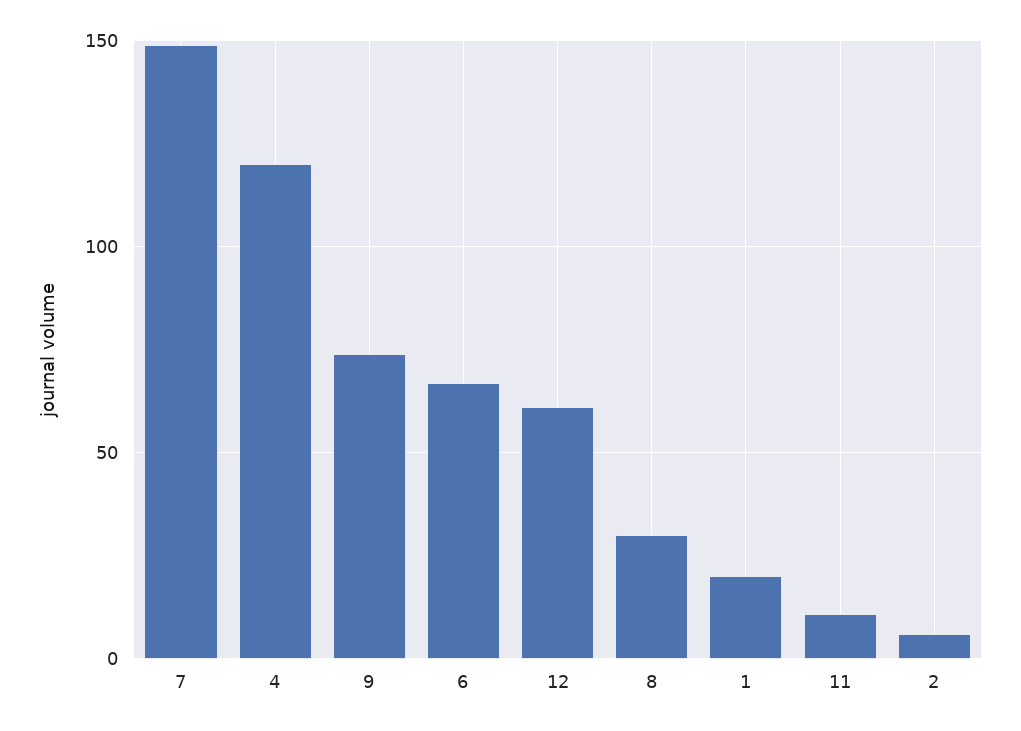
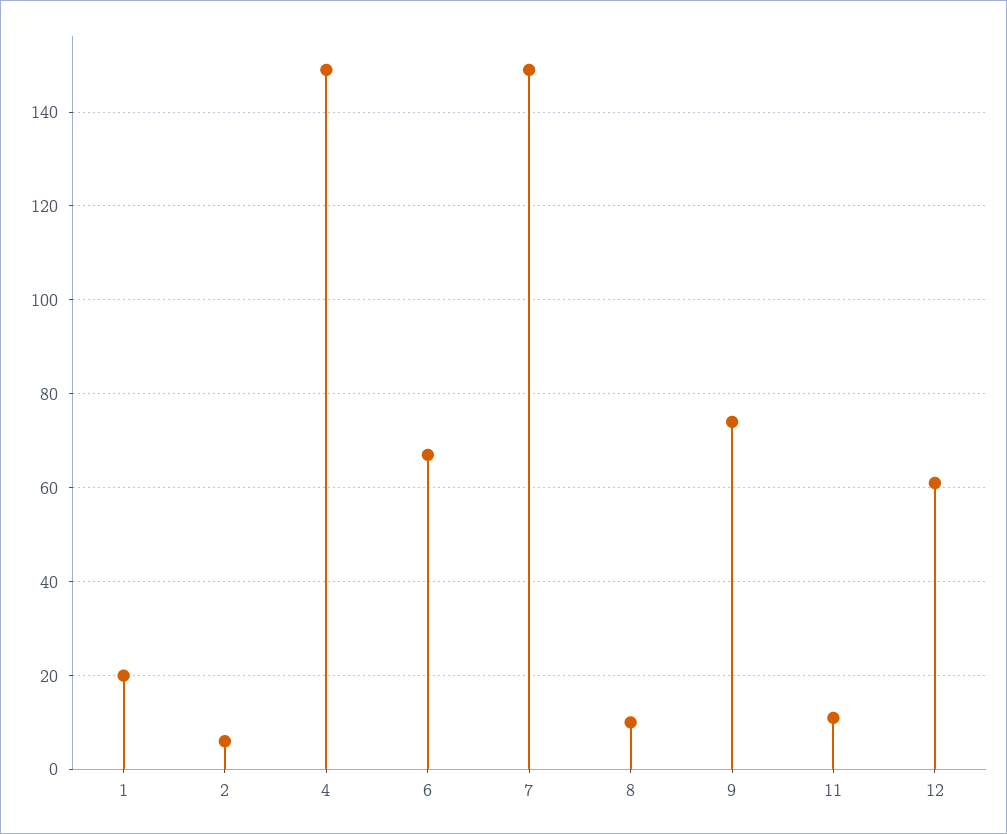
  {
    "7": 150,
-   "4": 120,
+   "4": 150,
    "9": 75,
    "6": 65,
    "12": 60,
-   "8": 30,
+   "8": 10,
    "1": 20,
    "11": 10,
    "2": 5
  }

